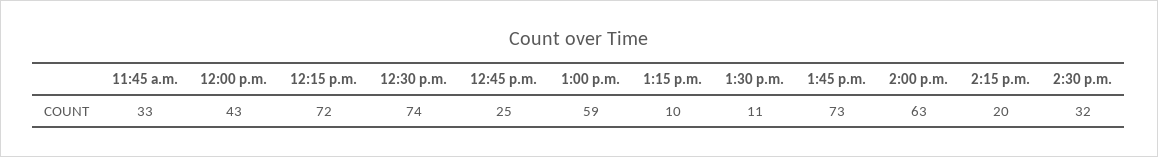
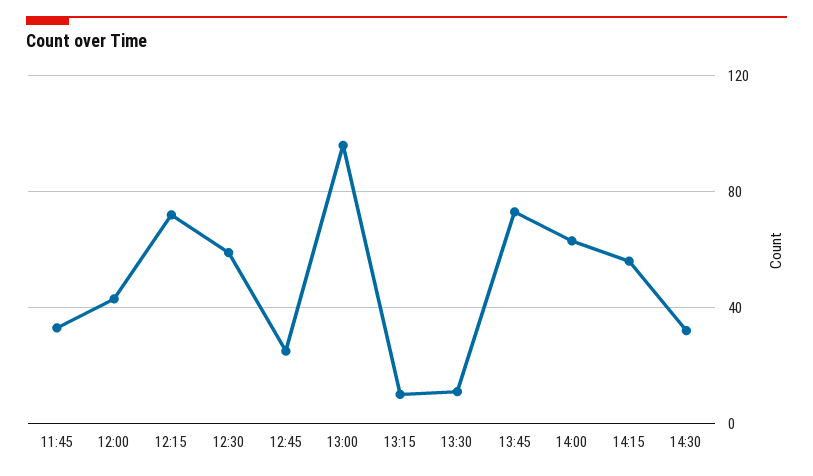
  {
    "11:45 a.m.": 33,
    "12:00 p.m.": 43,
    "12:15 p.m.": 72,
-   "12:30 p.m.": 74,
+   "12:30 p.m.": 60,
    "12:45 p.m.": 25,
-   "1:00 p.m.": 59,
+   "1:00 p.m.": 95,
    "1:15 p.m.": 10,
    "1:30 p.m.": 11,
    "1:45 p.m.": 73,
    "2:00 p.m.": 63,
-   "2:15 p.m.": 20,
+   "2:15 p.m.": 55,
    "2:30 p.m.": 32
  }

